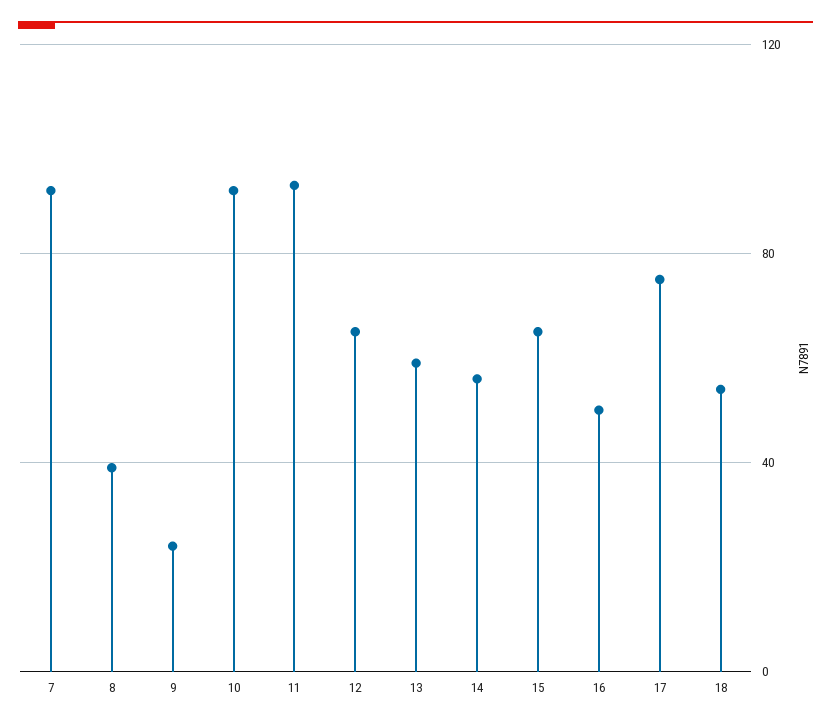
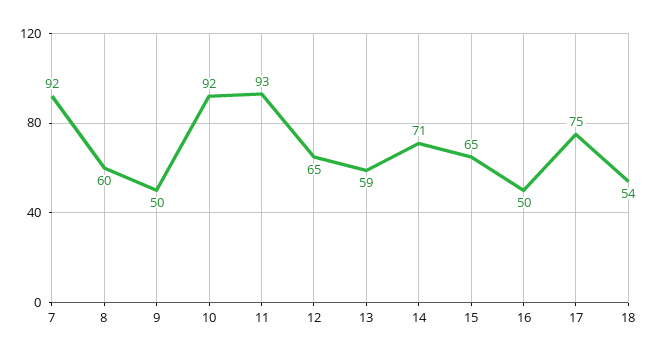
  {
    "7": 92,
-   "8": 40,
+   "8": 60,
-   "9": 25,
+   "9": 50,
    "10": 92,
    "11": 93,
    "12": 65,
    "13": 59,
-   "14": 55,
+   "14": 71,
    "15": 65,
    "16": 50,
    "17": 75,
    "18": 54
  }

